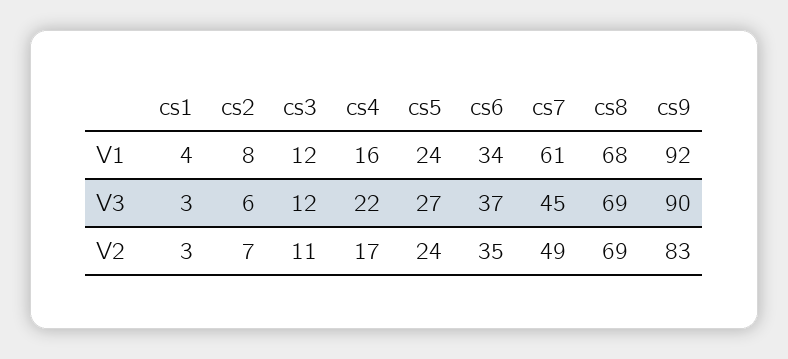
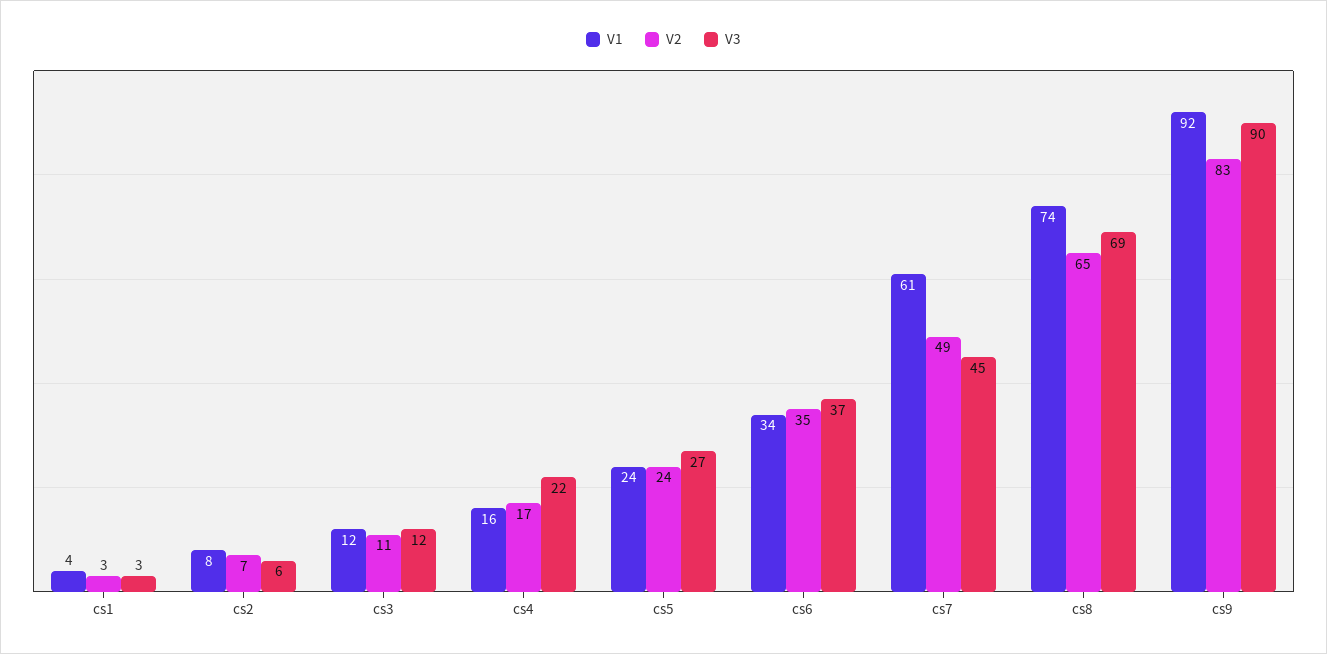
  {
    "V1": {
      "cs1": 4,
      "cs2": 8,
      "cs3": 12,
      "cs4": 16,
      "cs5": 24,
      "cs6": 34,
      "cs7": 61,
-     "cs8": 68,
+     "cs8": 74,
      "cs9": 92
    },
    "V3": {
      "cs1": 3,
      "cs2": 6,
      "cs3": 12,
      "cs4": 22,
      "cs5": 27,
      "cs6": 37,
      "cs7": 45,
      "cs8": 69,
      "cs9": 90
    },
    "V2": {
      "cs1": 3,
      "cs2": 7,
      "cs3": 11,
      "cs4": 17,
      "cs5": 24,
      "cs6": 35,
      "cs7": 49,
-     "cs8": 69,
+     "cs8": 65,
      "cs9": 83
    }
  }

